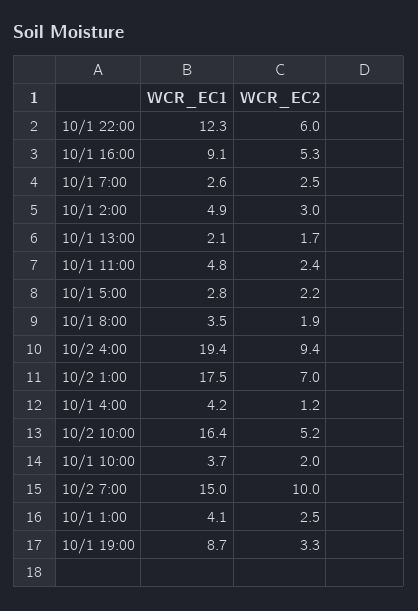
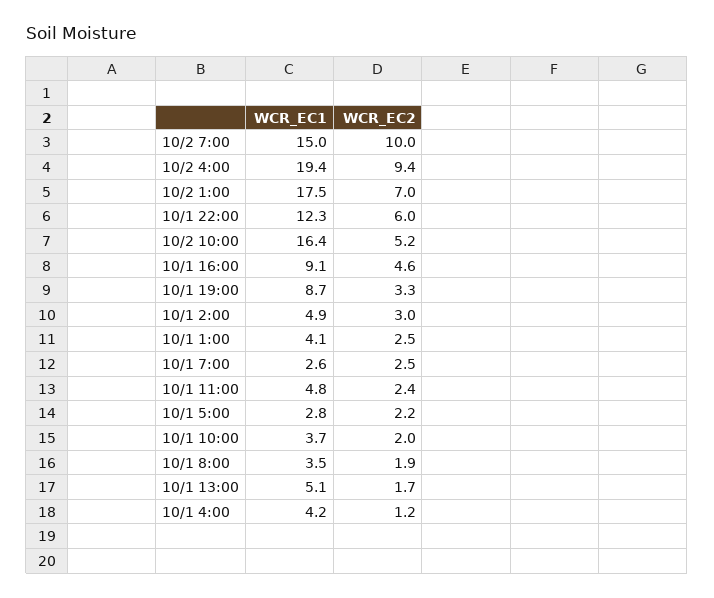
  {
    "WCR_EC1": {
      "10/1 22:00": 12.3,
      "10/1 16:00": 9.1,
      "10/1 7:00": 2.6,
      "10/1 2:00": 4.9,
-     "10/1 13:00": 2.1,
+     "10/1 13:00": 5.1,
      "10/1 11:00": 4.8,
      "10/1 5:00": 2.8,
      "10/1 8:00": 3.5,
      "10/2 4:00": 19.4,
      "10/2 1:00": 17.5,
      "10/1 4:00": 4.2,
      "10/2 10:00": 16.4,
      "10/1 10:00": 3.7,
      "10/2 7:00": 15,
      "10/1 1:00": 4.1,
      "10/1 19:00": 8.7
    },
    "WCR_EC2": {
      "10/1 22:00": 6,
-     "10/1 16:00": 5.3,
+     "10/1 16:00": 4.6,
      "10/1 7:00": 2.5,
      "10/1 2:00": 3,
      "10/1 13:00": 1.7,
      "10/1 11:00": 2.4,
      "10/1 5:00": 2.2,
      "10/1 8:00": 1.9,
      "10/2 4:00": 9.4,
      "10/2 1:00": 7,
      "10/1 4:00": 1.2,
      "10/2 10:00": 5.2,
      "10/1 10:00": 2,
      "10/2 7:00": 10,
      "10/1 1:00": 2.5,
      "10/1 19:00": 3.3
    }
  }

